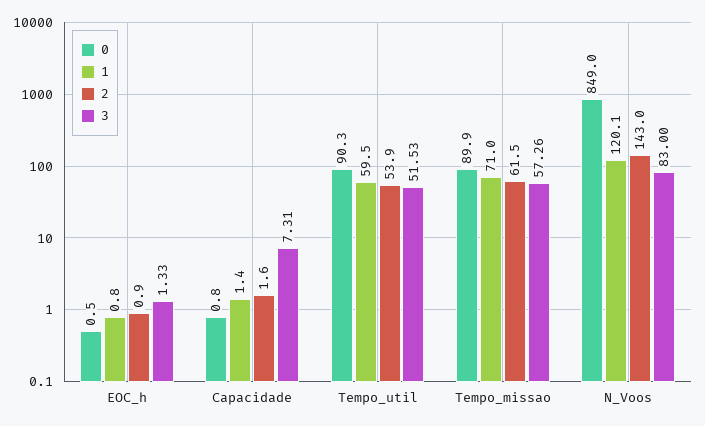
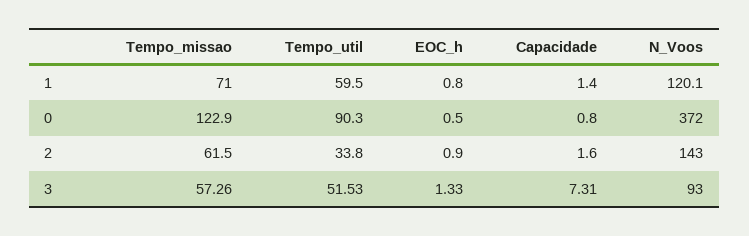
  {
    "0": {
      "EOC_h": 0.5,
      "Capacidade": 0.8,
      "Tempo_util": 90.3,
-     "Tempo_missao": 89.9,
+     "Tempo_missao": 122.9,
-     "N_Voos": 849
+     "N_Voos": 372
    },
    "1": {
      "EOC_h": 0.8,
      "Capacidade": 1.4,
      "Tempo_util": 59.5,
      "Tempo_missao": 71,
      "N_Voos": 120.1
    },
    "2": {
      "EOC_h": 0.9,
      "Capacidade": 1.6,
-     "Tempo_util": 53.9,
+     "Tempo_util": 33.8,
      "Tempo_missao": 61.5,
      "N_Voos": 143
    },
    "3": {
      "EOC_h": 1.33,
      "Capacidade": 7.31,
      "Tempo_util": 51.53,
      "Tempo_missao": 57.26,
-     "N_Voos": 83
+     "N_Voos": 93
    }
  }

